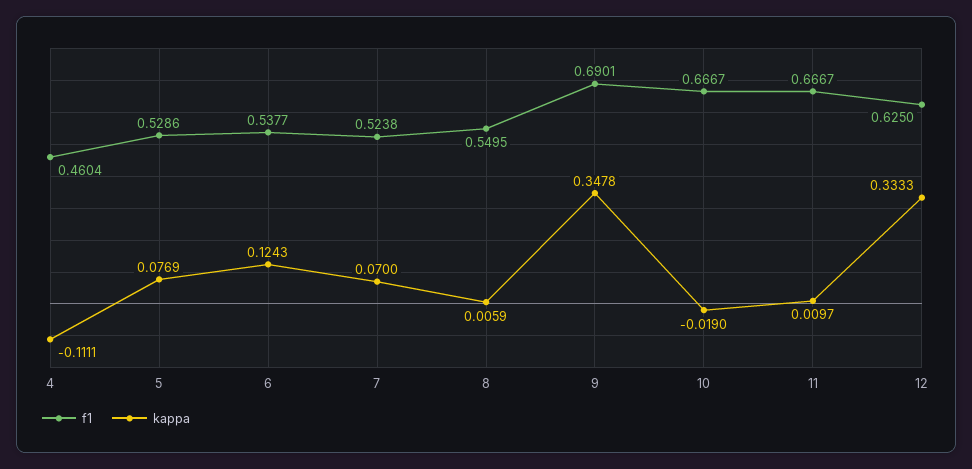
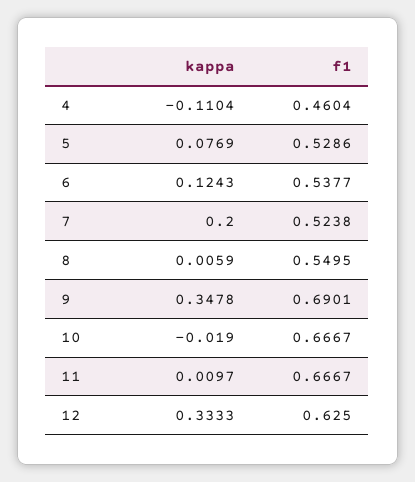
  {
    "f1": {
      "4": 0.4604,
      "5": 0.5286,
      "6": 0.5377,
      "7": 0.5238,
      "8": 0.5495,
      "9": 0.6901,
      "10": 0.6667,
      "11": 0.6667,
      "12": 0.625
    },
    "kappa": {
-     "4": -0.1111,
+     "4": -0.1104,
      "5": 0.0769,
      "6": 0.1243,
-     "7": 0.07,
+     "7": 0.2,
      "8": 0.0059,
      "9": 0.3478,
      "10": -0.019,
      "11": 0.0097,
      "12": 0.3333
    }
  }

